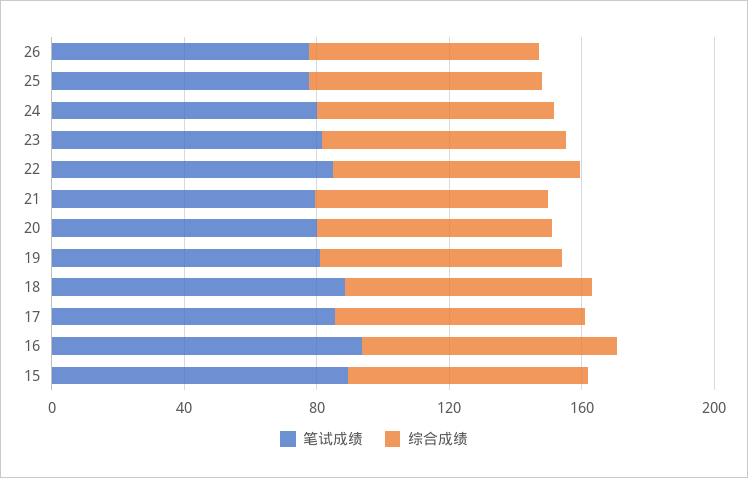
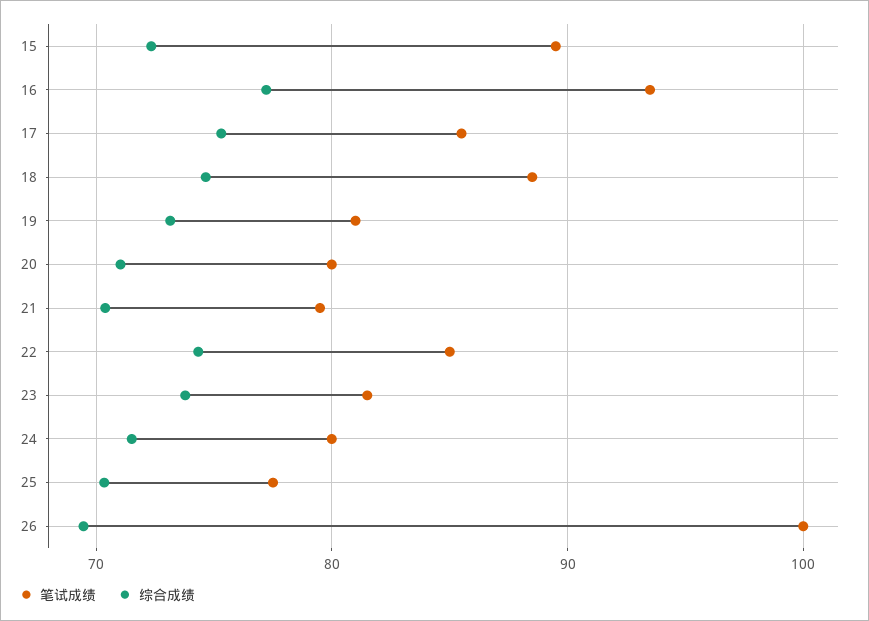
  {
    "笔试成绩": {
-     "26": 80,
+     "26": 100,
      "25": 78,
      "24": 80,
      "23": 82,
      "22": 85,
      "21": 80,
      "20": 80,
      "19": 81,
      "18": 89,
      "17": 86,
      "16": 94,
      "15": 90
    },
    "综合成绩": {
      "26": 69,
      "25": 70,
      "24": 72,
      "23": 74,
      "22": 74,
      "21": 70,
      "20": 71,
      "19": 73,
      "18": 75,
      "17": 75,
      "16": 77,
      "15": 72
    }
  }

